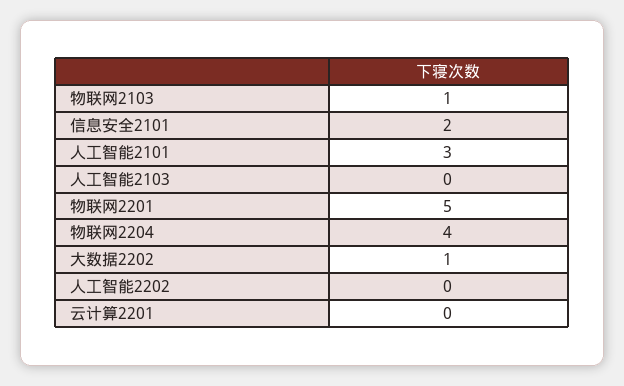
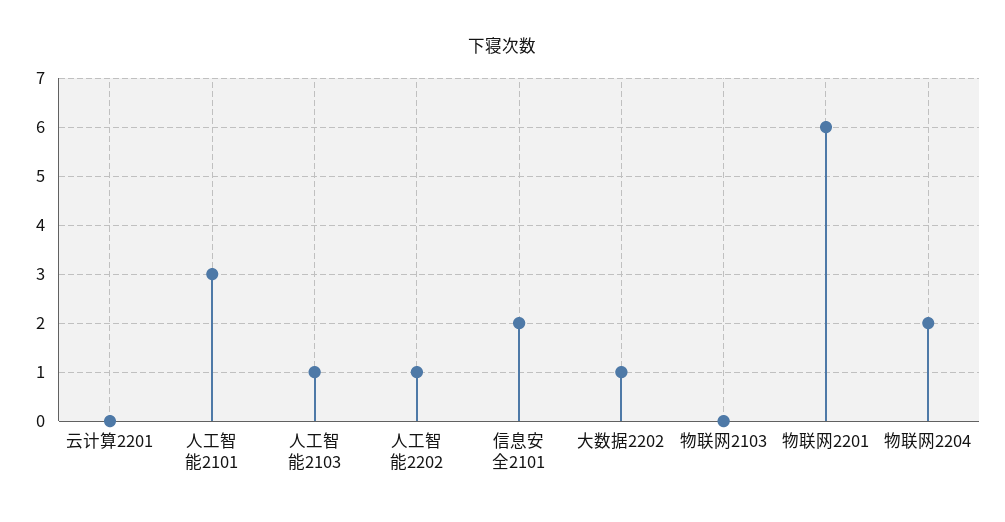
  {
-   "物联网2103": 1,
+   "物联网2103": 0,
    "信息安全2101": 2,
    "人工智能2101": 3,
-   "人工智能2103": 0,
+   "人工智能2103": 1,
-   "物联网2201": 5,
+   "物联网2201": 6,
-   "物联网2204": 4,
+   "物联网2204": 2,
    "大数据2202": 1,
-   "人工智能2202": 0,
+   "人工智能2202": 1,
    "云计算2201": 0
  }

